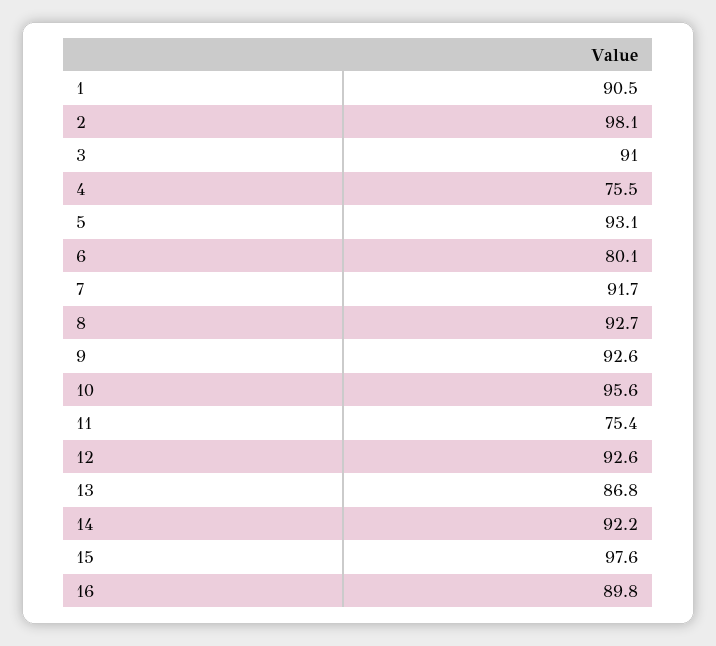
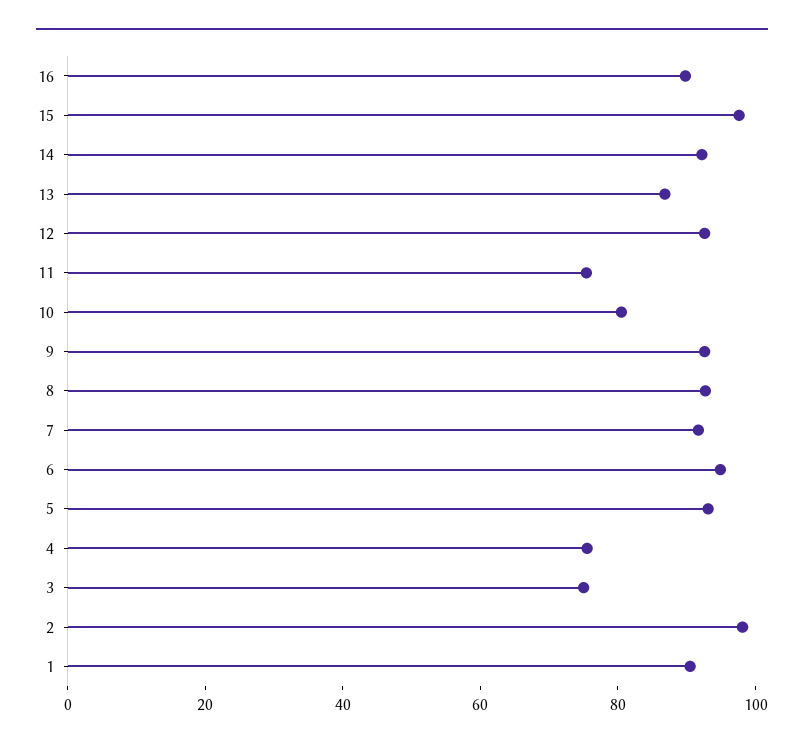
  {
    "1": 90.5,
    "2": 98.1,
-   "3": 91,
+   "3": 75,
    "4": 75.5,
    "5": 93.1,
-   "6": 80.1,
+   "6": 95,
    "7": 91.7,
    "8": 92.7,
    "9": 92.6,
-   "10": 95.6,
+   "10": 80,
    "11": 75.4,
    "12": 92.6,
    "13": 86.8,
    "14": 92.2,
    "15": 97.6,
    "16": 89.8
  }

